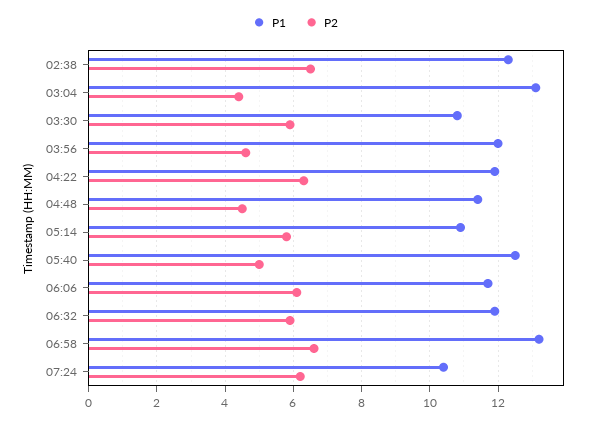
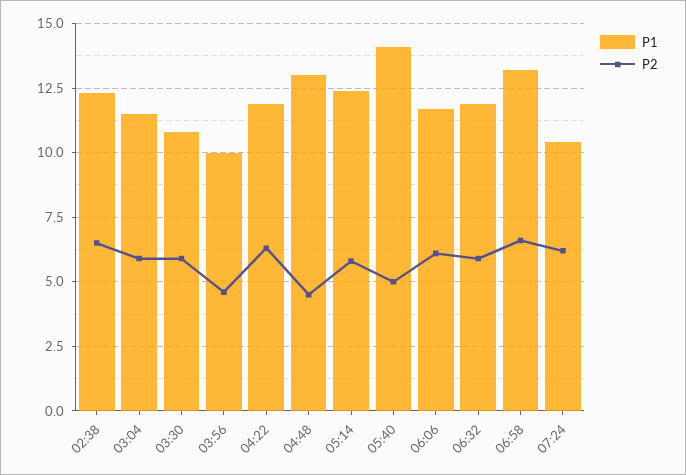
  {
    "P1": {
      "02:38": 12.5,
-     "03:04": 13,
+     "03:04": 11.5,
      "03:30": 11,
-     "03:56": 12,
+     "03:56": 10,
      "04:22": 12,
-     "04:48": 11.5,
+     "04:48": 13,
-     "05:14": 11,
+     "05:14": 12.5,
-     "05:40": 12.5,
+     "05:40": 14,
      "06:06": 11.5,
      "06:32": 12,
      "06:58": 13,
      "07:24": 10.5
    },
    "P2": {
      "02:38": 6.5,
-     "03:04": 4.5,
+     "03:04": 6,
      "03:30": 6,
      "03:56": 4.5,
      "04:22": 6.5,
      "04:48": 4.5,
      "05:14": 6,
      "05:40": 5,
      "06:06": 6,
      "06:32": 6,
      "06:58": 6.5,
      "07:24": 6
    }
  }

